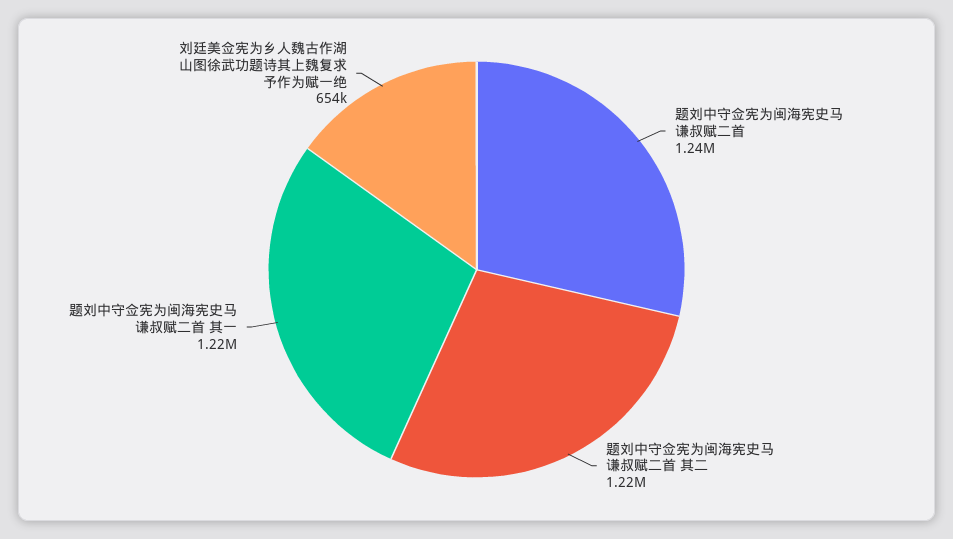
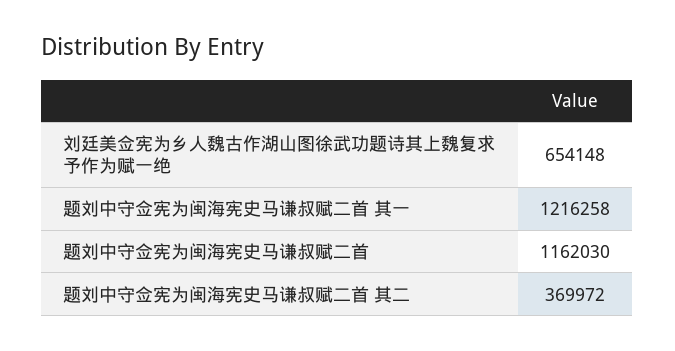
  {
-   "题刘中守佥宪为闽海宪史马谦叔赋二首": 1240000,
+   "题刘中守佥宪为闽海宪史马谦叔赋二首": 1162030,
-   "题刘中守佥宪为闽海宪史马谦叔赋二首 其二": 1220000,
+   "题刘中守佥宪为闽海宪史马谦叔赋二首 其二": 369972,
    "题刘中守佥宪为闽海宪史马谦叔赋二首 其一": 1216258,
    "刘廷美佥宪为乡人魏古作湖山图徐武功题诗其上魏复求予作为赋一绝": 654148
  }

